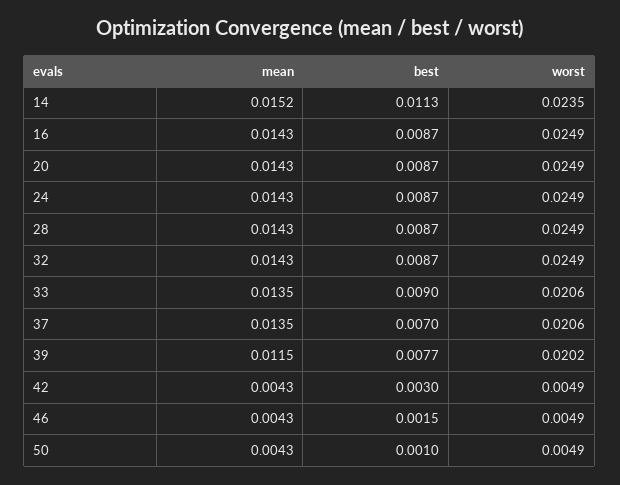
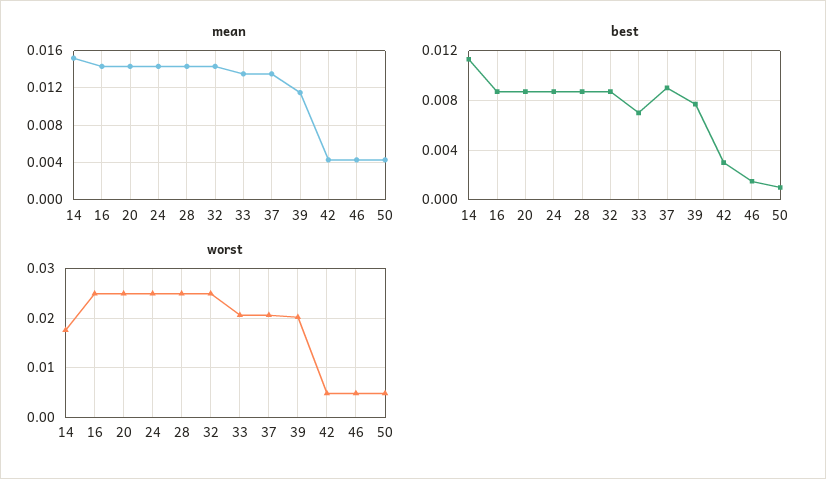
  {
    "mean": {
      "14": 0.0152,
      "16": 0.0143,
      "20": 0.0143,
      "24": 0.0143,
      "28": 0.0143,
      "32": 0.0143,
      "33": 0.0135,
      "37": 0.0135,
      "39": 0.0115,
      "42": 0.0043,
      "46": 0.0043,
      "50": 0.0043
    },
    "best": {
      "14": 0.0113,
      "16": 0.0087,
      "20": 0.0087,
      "24": 0.0087,
      "28": 0.0087,
      "32": 0.0087,
-     "33": 0.009,
+     "33": 0.007,
-     "37": 0.007,
+     "37": 0.009,
      "39": 0.0077,
      "42": 0.003,
      "46": 0.0015,
      "50": 0.001
    },
    "worst": {
-     "14": 0.0235,
+     "14": 0.018,
      "16": 0.0249,
      "20": 0.0249,
      "24": 0.0249,
      "28": 0.0249,
      "32": 0.0249,
      "33": 0.0206,
      "37": 0.0206,
      "39": 0.0202,
      "42": 0.0049,
      "46": 0.0049,
      "50": 0.0049
    }
  }

